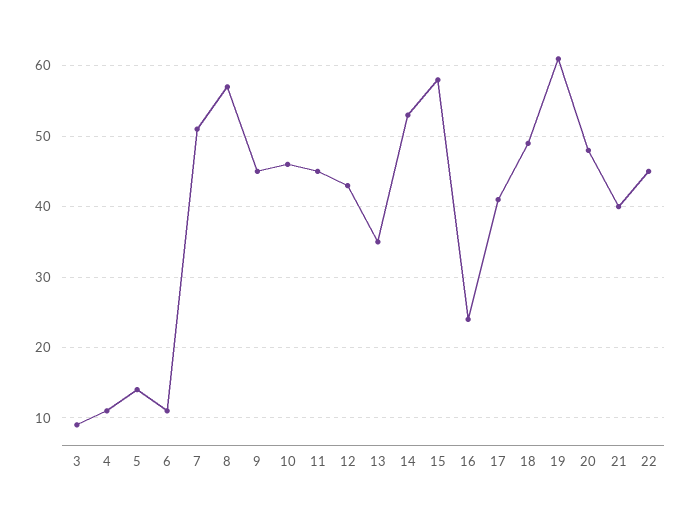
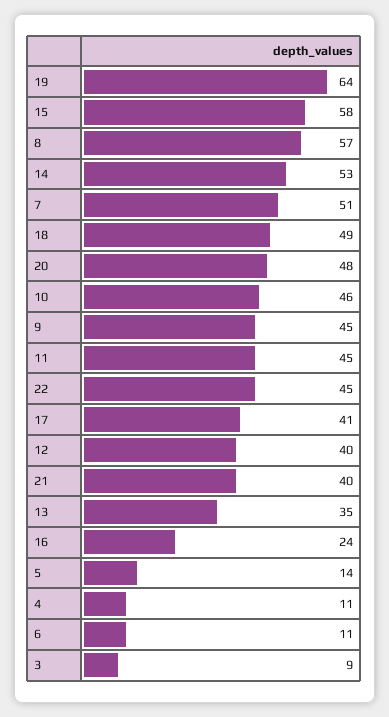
  {
    "3": 9,
    "4": 11,
    "5": 14,
    "6": 11,
    "7": 51,
    "8": 57,
    "9": 45,
    "10": 46,
    "11": 45,
-   "12": 43,
+   "12": 40,
    "13": 35,
    "14": 53,
    "15": 58,
    "16": 24,
    "17": 41,
    "18": 49,
-   "19": 61,
+   "19": 64,
    "20": 48,
    "21": 40,
    "22": 45
  }

